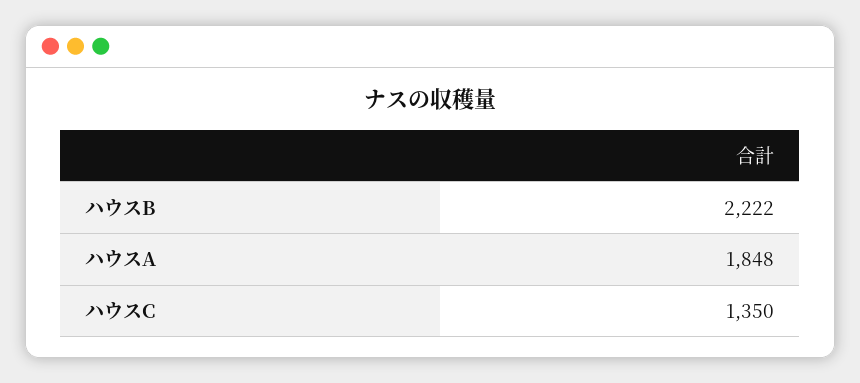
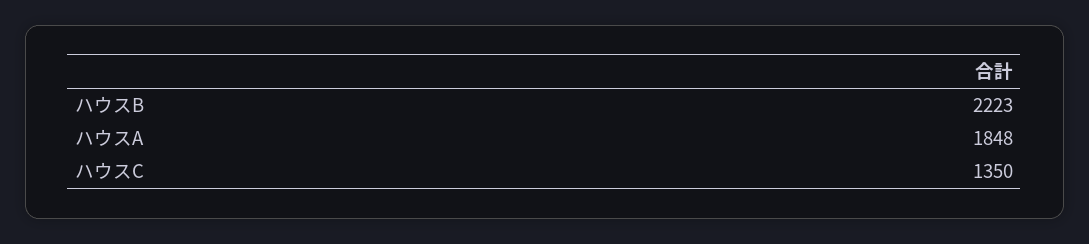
  {
-   "ハウスB": 2222,
+   "ハウスB": 2223,
    "ハウスA": 1848,
    "ハウスC": 1350
  }

